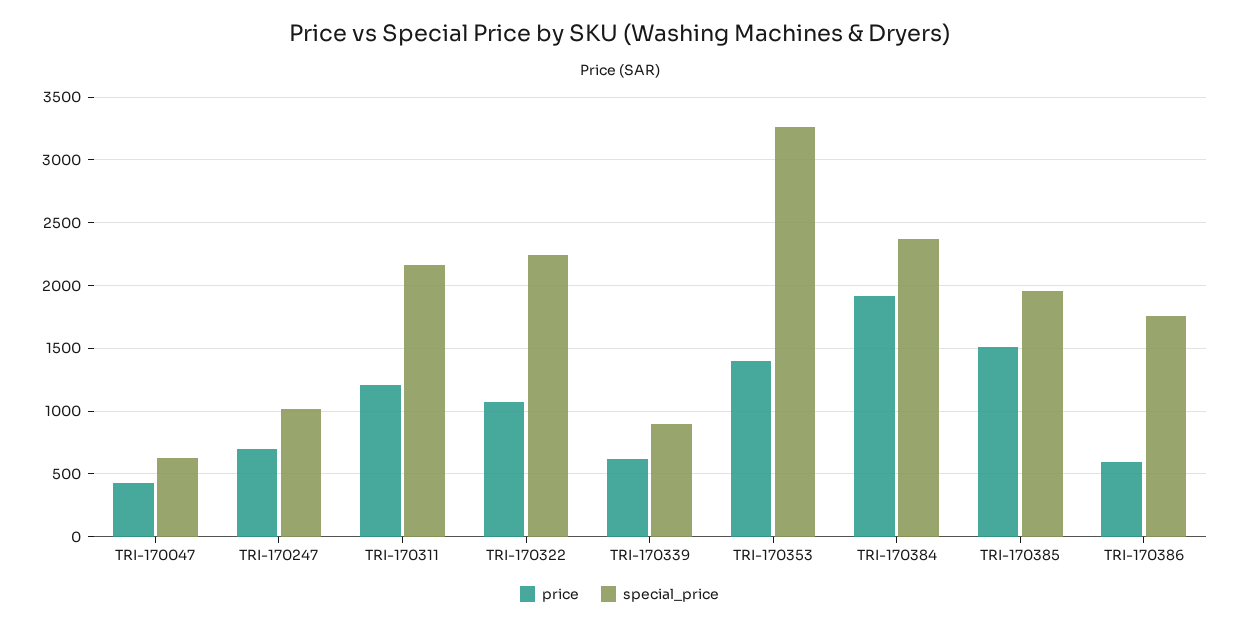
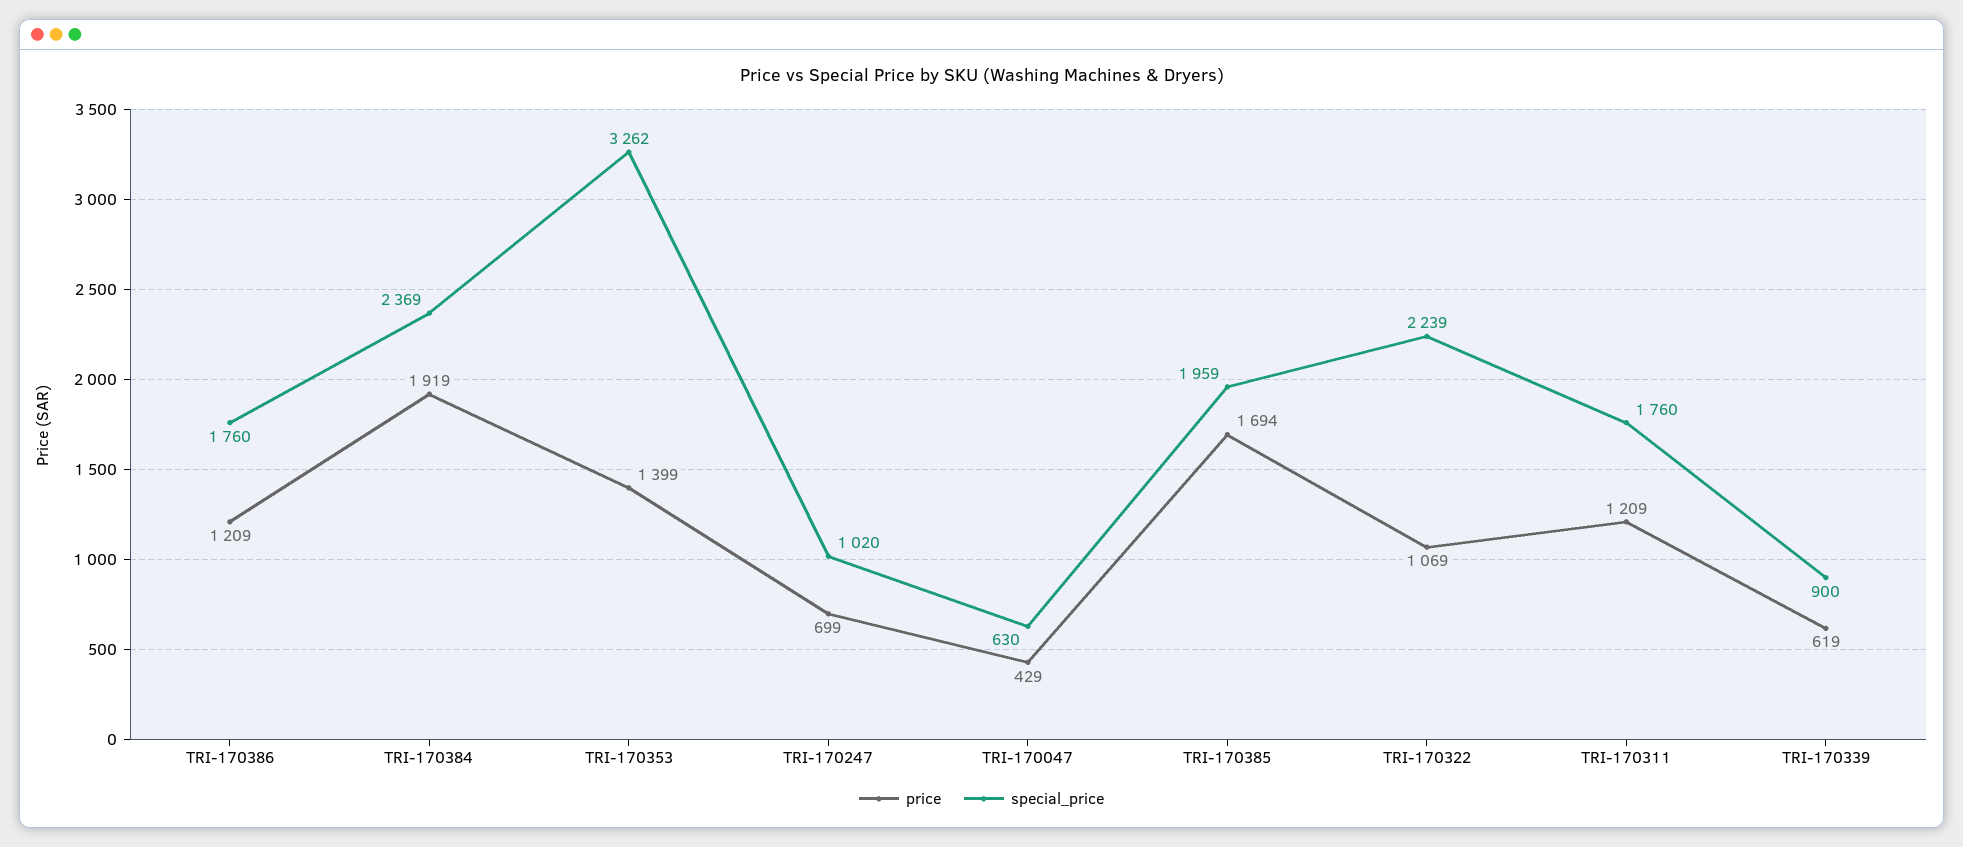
  {
    "price": {
      "TRI-170047": 429,
      "TRI-170247": 699,
      "TRI-170311": 1209,
      "TRI-170322": 1069,
      "TRI-170339": 619,
      "TRI-170353": 1399,
      "TRI-170384": 1919,
-     "TRI-170385": 1500,
+     "TRI-170385": 1694,
-     "TRI-170386": 600
+     "TRI-170386": 1209
    },
    "special_price": {
      "TRI-170047": 630,
      "TRI-170247": 1020,
-     "TRI-170311": 2150,
+     "TRI-170311": 1760,
      "TRI-170322": 2239,
      "TRI-170339": 900,
      "TRI-170353": 3262,
      "TRI-170384": 2369,
      "TRI-170385": 1959,
      "TRI-170386": 1760
    }
  }

